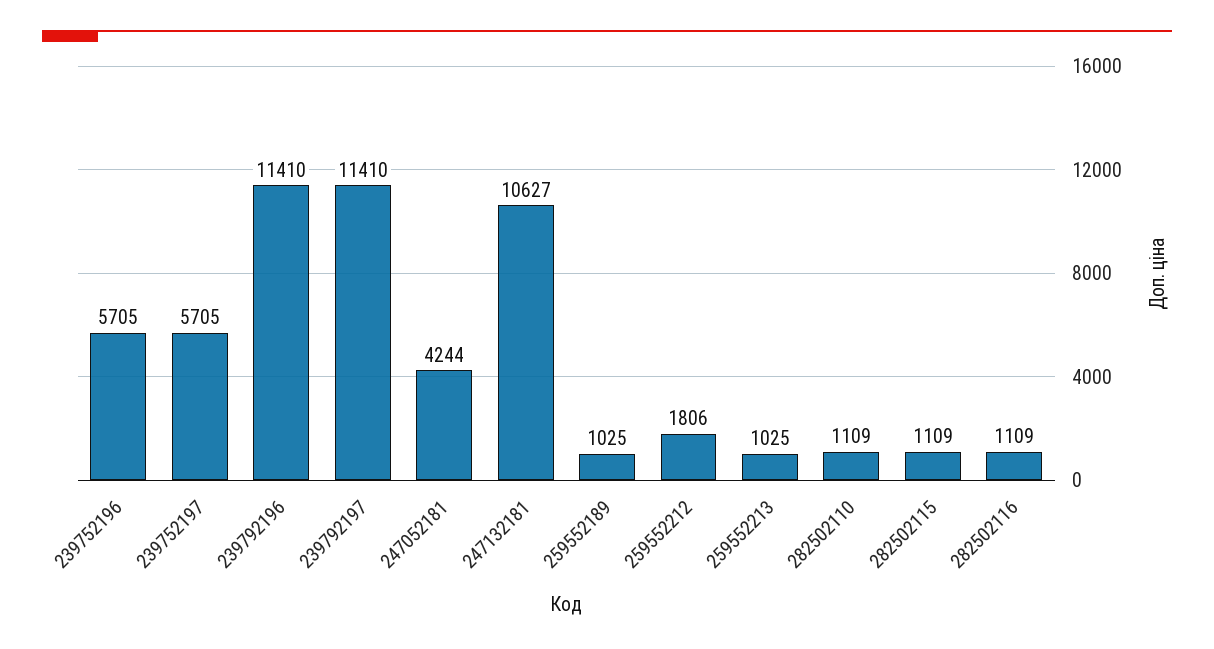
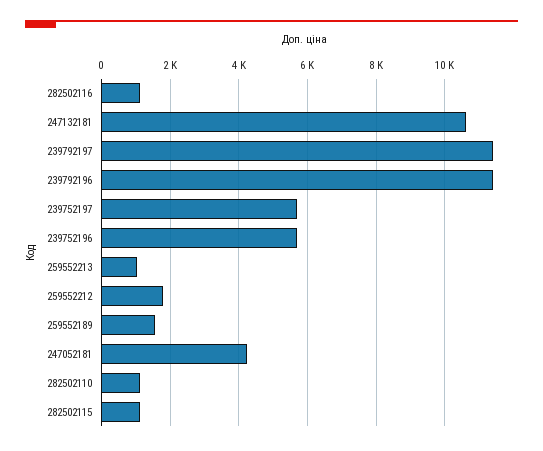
  {
    "239752196": 5705,
    "239752197": 5705,
    "239792196": 11410,
    "239792197": 11410,
    "247052181": 4244,
    "247132181": 10627,
-   "259552189": 1025,
+   "259552189": 1600,
    "259552212": 1806,
    "259552213": 1025,
    "282502110": 1109,
    "282502115": 1109,
    "282502116": 1109
  }

